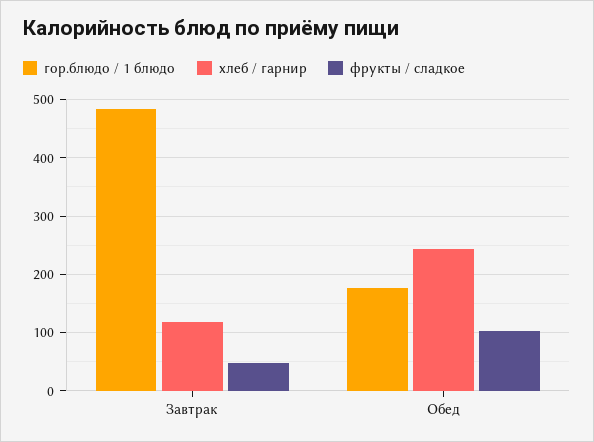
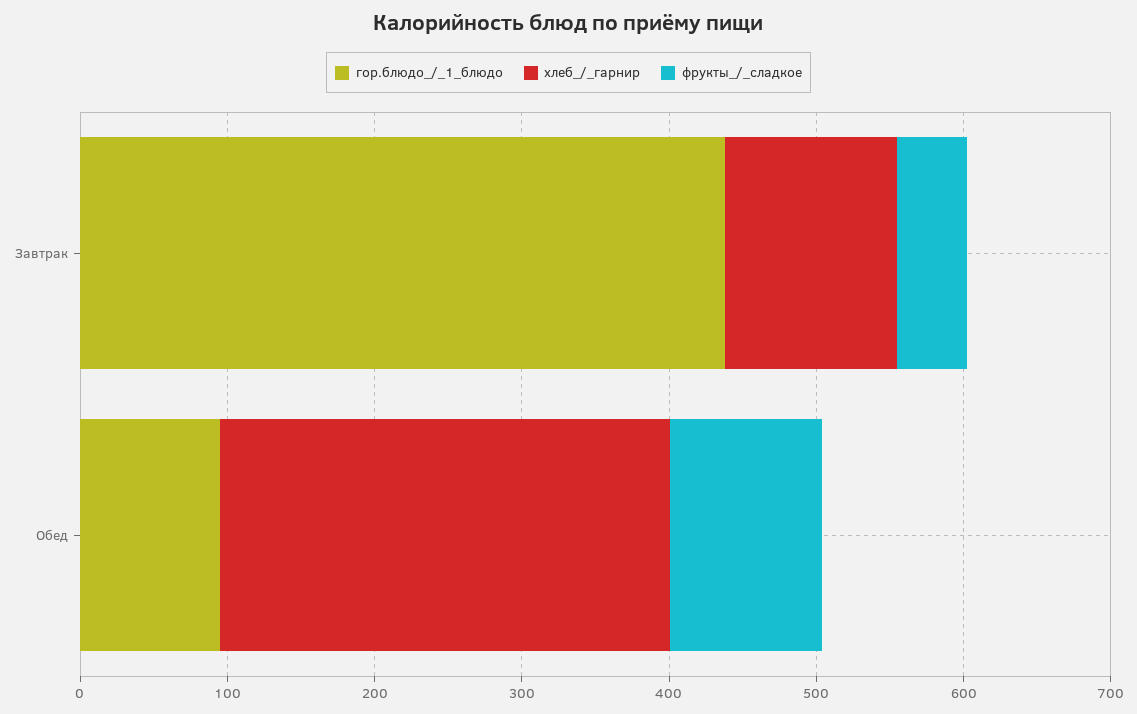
  {
    "гор.блюдо / 1 блюдо": {
-     "Завтрак": 480,
+     "Завтрак": 440,
-     "Обед": 180
+     "Обед": 100
    },
    "хлеб / гарнир": {
      "Завтрак": 120,
-     "Обед": 240
+     "Обед": 300
    },
    "фрукты / сладкое": {
      "Завтрак": 40,
      "Обед": 100
    }
  }

